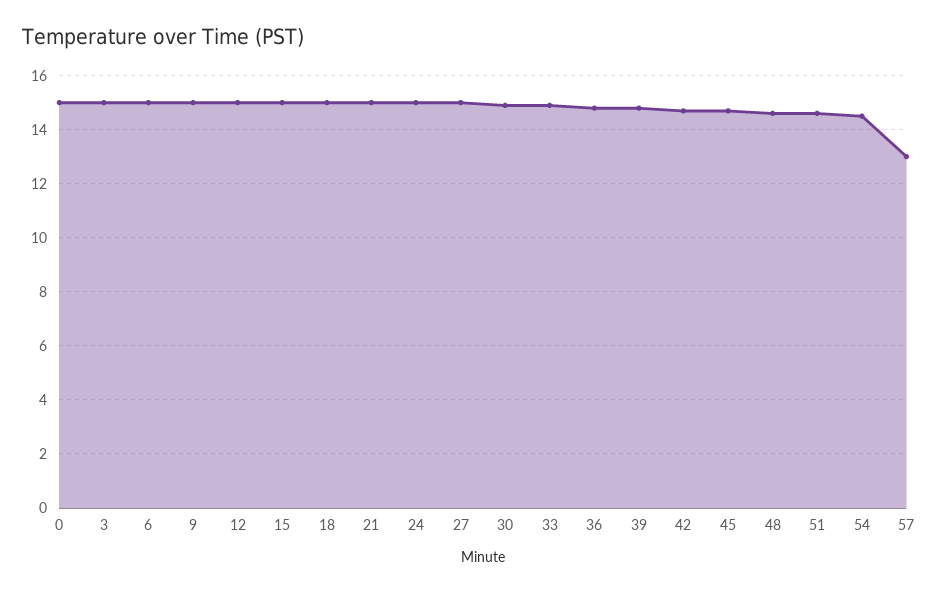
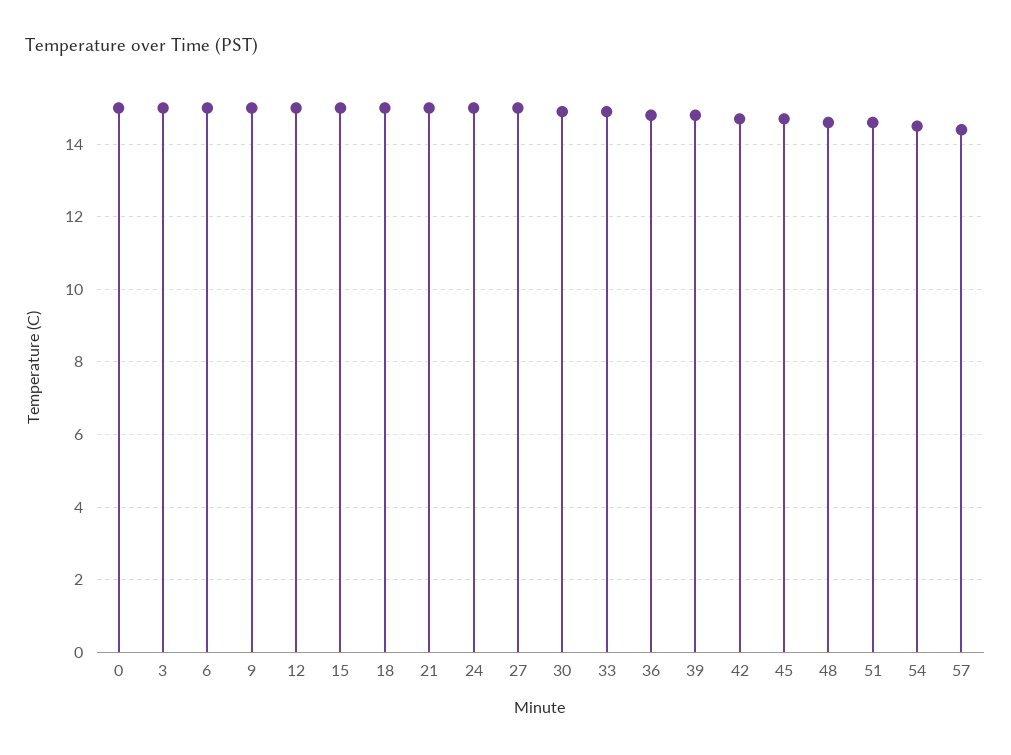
  {
    "0": 15,
    "3": 15,
    "6": 15,
    "9": 15,
    "12": 15,
    "15": 15,
    "18": 15,
    "21": 15,
    "24": 15,
    "27": 15,
    "30": 15,
    "33": 15,
    "36": 15,
    "39": 15,
    "42": 14.5,
    "45": 14.5,
    "48": 14.5,
    "51": 14.5,
    "54": 14.5,
-   "57": 13
+   "57": 14.5
  }

